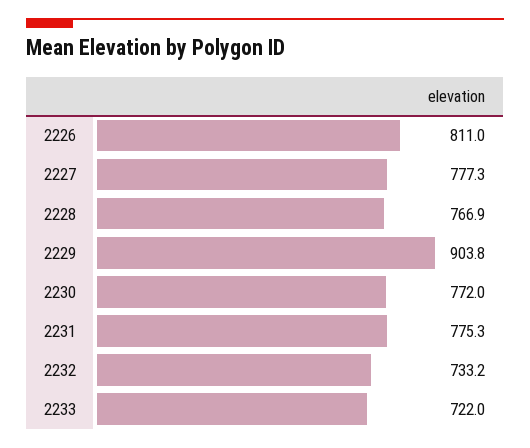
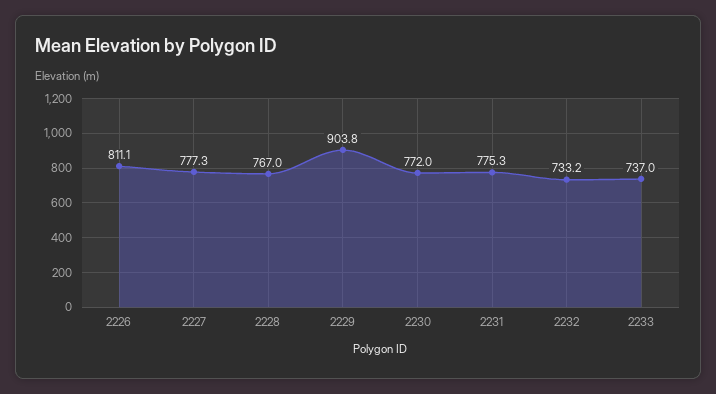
  {
-   "2226": 811,
+   "2226": 811.1,
    "2227": 777.3,
-   "2228": 766.9,
+   "2228": 767,
    "2229": 903.8,
    "2230": 772,
    "2231": 775.3,
    "2232": 733.2,
-   "2233": 722
+   "2233": 737
  }

